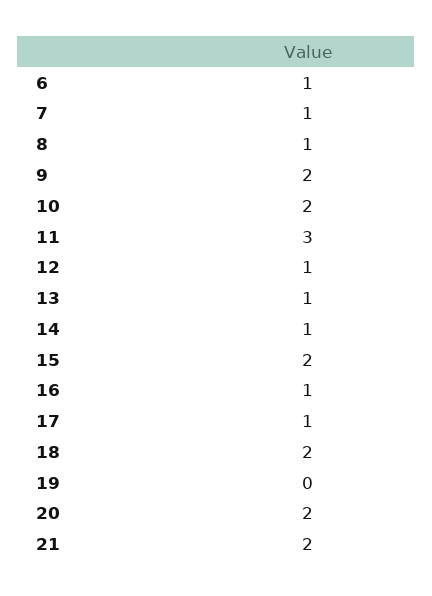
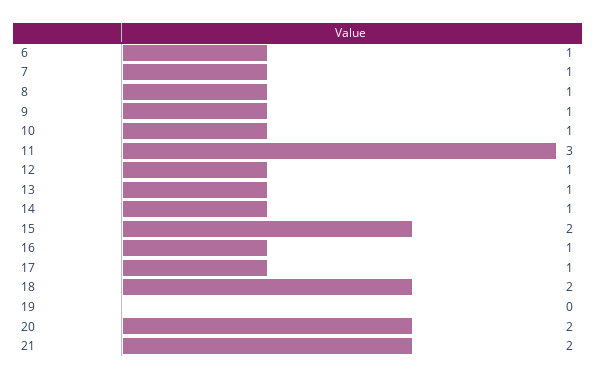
  {
    "6": 1,
    "7": 1,
    "8": 1,
-   "9": 2,
+   "9": 1,
-   "10": 2,
+   "10": 1,
    "11": 3,
    "12": 1,
    "13": 1,
    "14": 1,
    "15": 2,
    "16": 1,
    "17": 1,
    "18": 2,
    "19": 0,
    "20": 2,
    "21": 2
  }

